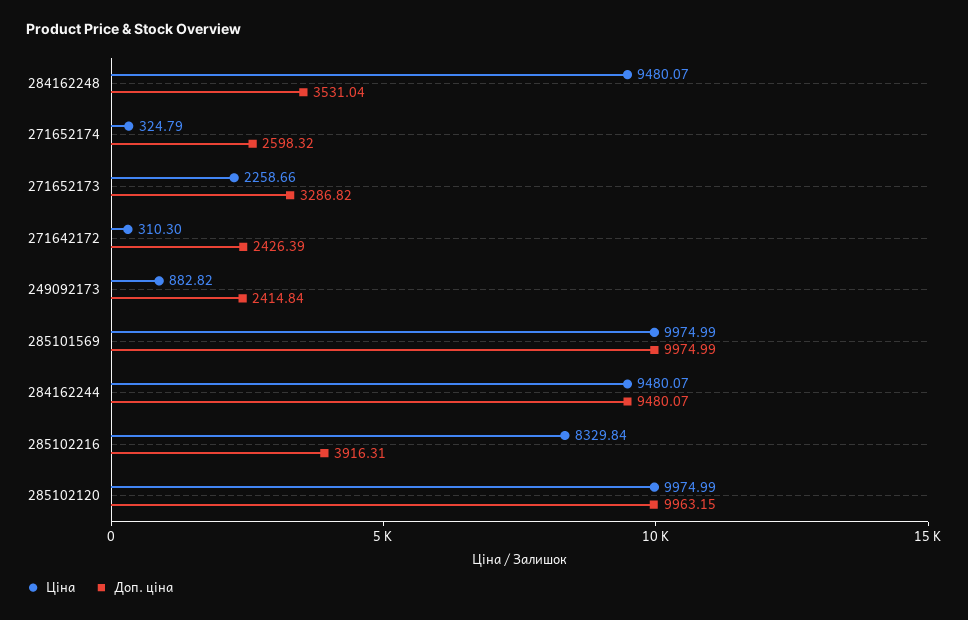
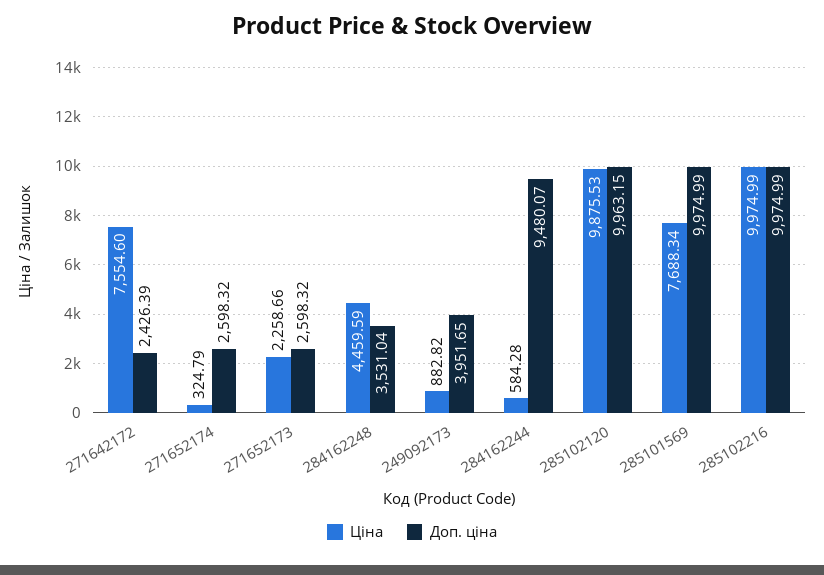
  {
    "Ціна": {
-     "284162248": 9480.07,
+     "284162248": 4459.59,
      "271652174": 324.79,
      "271652173": 2258.66,
-     "271642172": 310.3,
+     "271642172": 7554.6,
      "249092173": 882.82,
-     "285101569": 9974.99,
+     "285101569": 7688.34,
-     "284162244": 9480.07,
+     "284162244": 584.28,
-     "285102216": 8329.84,
+     "285102216": 9974.99,
-     "285102120": 9974.99
+     "285102120": 9875.53
    },
    "Доп. ціна": {
      "284162248": 3531.04,
      "271652174": 2598.32,
-     "271652173": 3286.82,
+     "271652173": 2598.32,
      "271642172": 2426.39,
-     "249092173": 2414.84,
+     "249092173": 3951.65,
      "285101569": 9974.99,
      "284162244": 9480.07,
-     "285102216": 3916.31,
+     "285102216": 9974.99,
      "285102120": 9963.15
    }
  }

